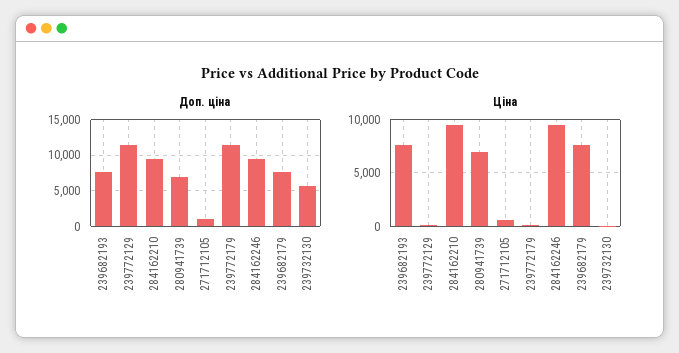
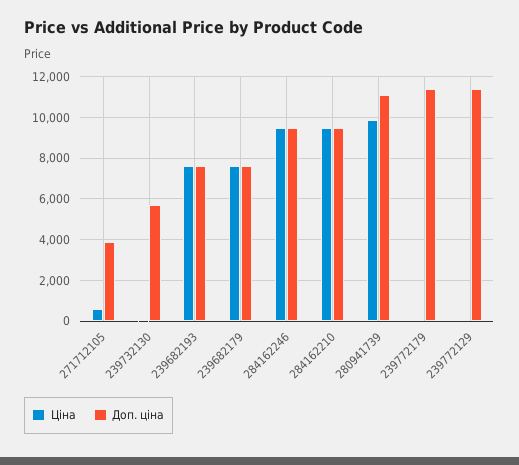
  {
    "Доп. ціна": {
      "239682193": 7500,
      "239772129": 11500,
      "284162210": 9500,
-     "280941739": 7000,
+     "280941739": 11000,
-     "271712105": 1000,
+     "271712105": 4000,
      "239772179": 11500,
      "284162246": 9500,
      "239682179": 7500,
      "239732130": 5500
    },
    "Ціна": {
      "239682193": 7500,
      "239772129": 0,
      "284162210": 9500,
-     "280941739": 7000,
+     "280941739": 10000,
      "271712105": 500,
      "239772179": 0,
      "284162246": 9500,
      "239682179": 7500,
      "239732130": 0
    }
  }

